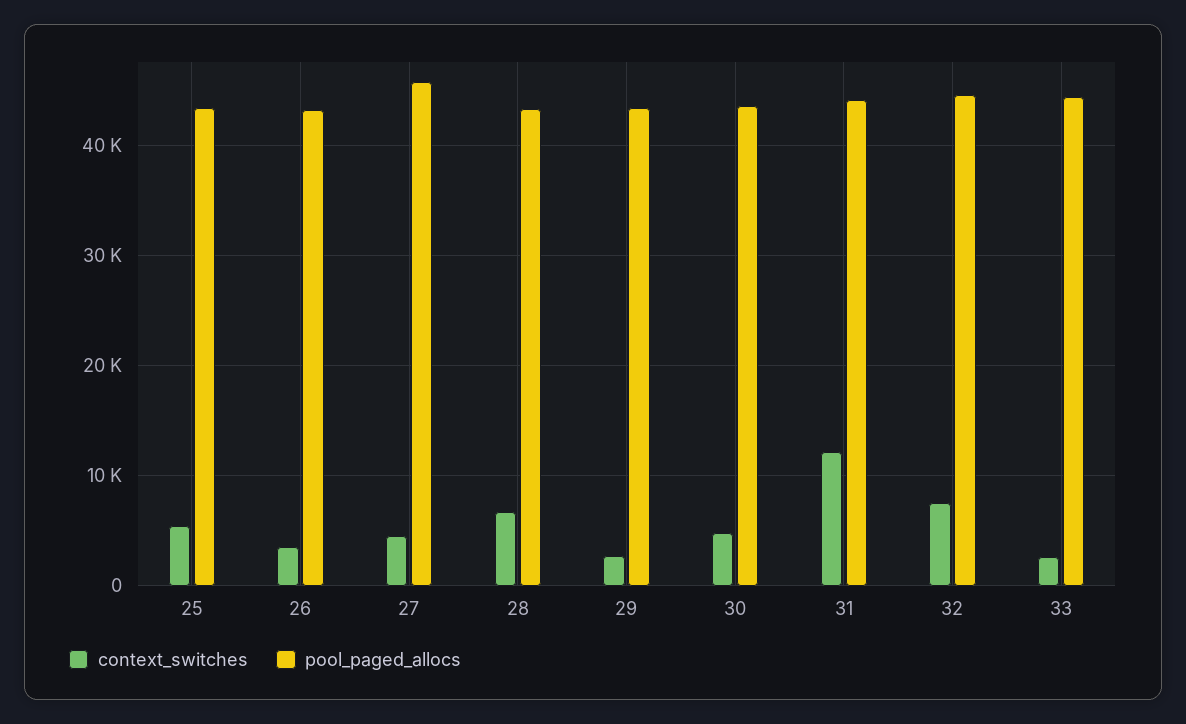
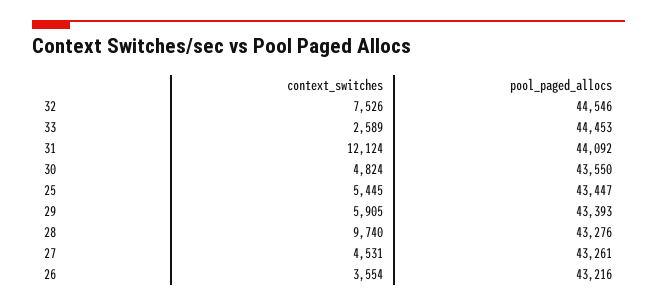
  {
    "context_switches": {
      "25": 5445,
      "26": 3554,
      "27": 4531,
-     "28": 7000,
+     "28": 9740,
-     "29": 3000,
+     "29": 5905,
      "30": 4824,
      "31": 12124,
      "32": 7526,
      "33": 2589
    },
    "pool_paged_allocs": {
      "25": 43447,
      "26": 43216,
-     "27": 46000,
+     "27": 43261,
      "28": 43276,
      "29": 43393,
      "30": 43550,
      "31": 44092,
      "32": 44546,
      "33": 44453
    }
  }

